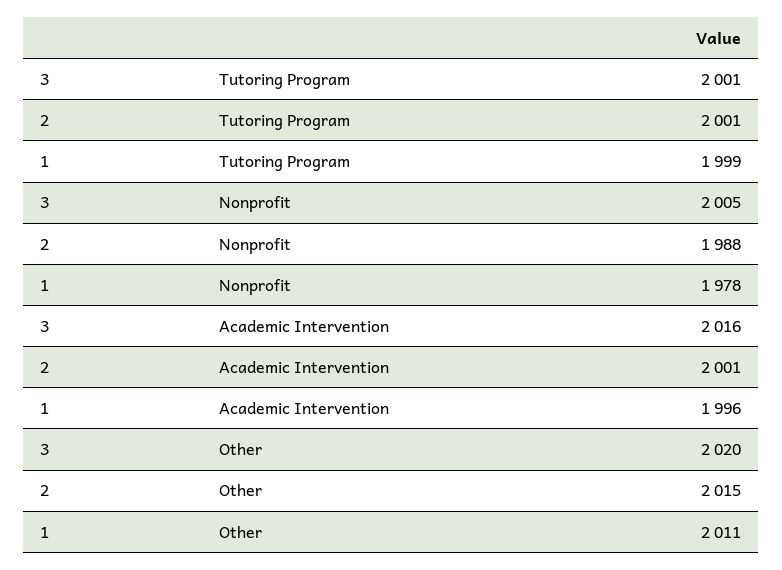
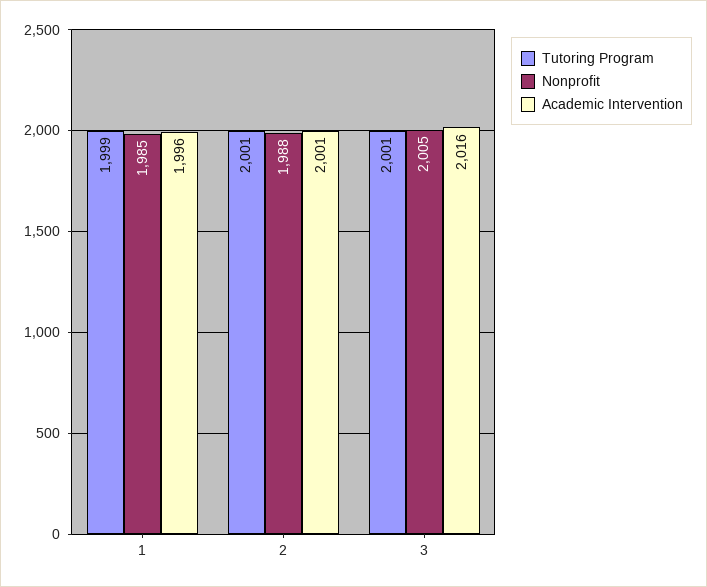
  {
    "Tutoring Program": {
      "3": 2001,
      "2": 2001,
      "1": 1999
    },
    "Nonprofit": {
      "3": 2005,
      "2": 1988,
-     "1": 1978
+     "1": 1985
    },
    "Academic Intervention": {
      "3": 2016,
      "2": 2001,
      "1": 1996
-   },
+   }
-   "Other": {
-     "3": 2020,
-     "2": 2015,
-     "1": 2011
-   }
  }

